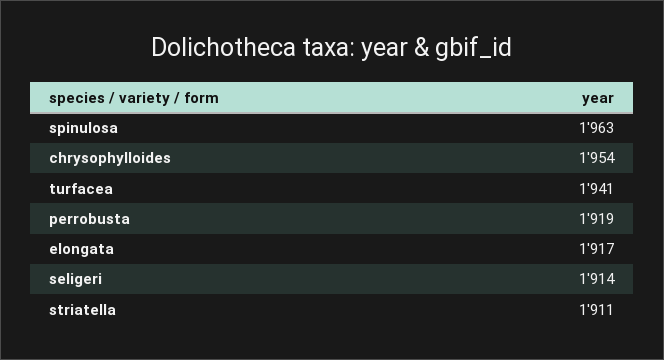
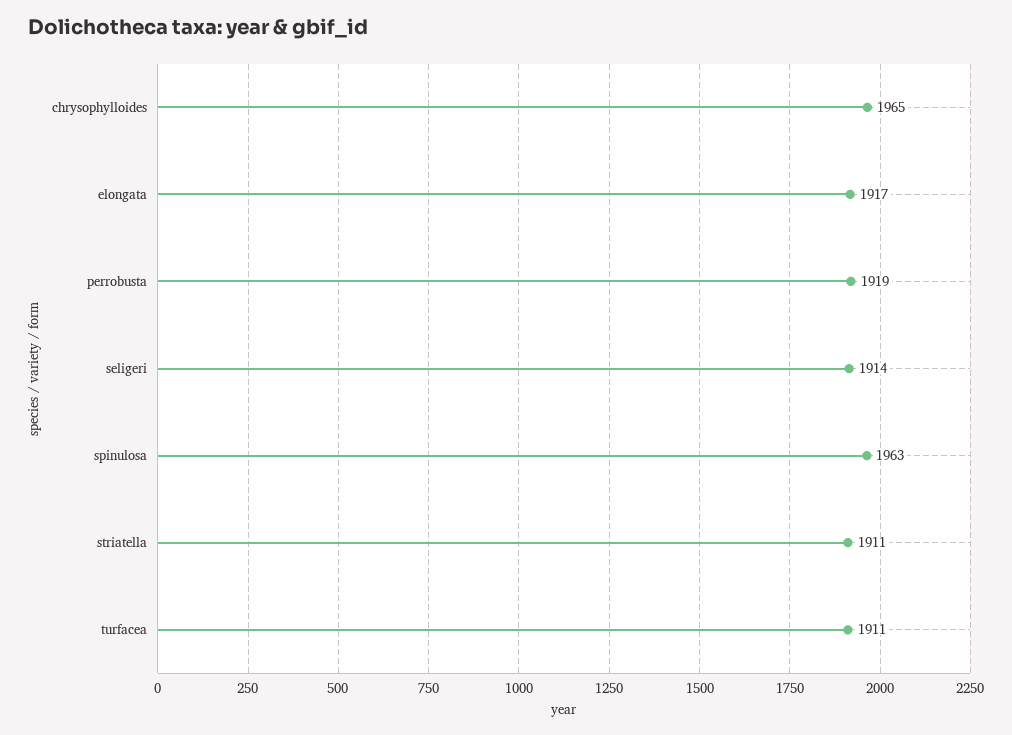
  {
    "spinulosa": 1963,
-   "chrysophylloides": 1954,
+   "chrysophylloides": 1965,
-   "turfacea": 1941,
+   "turfacea": 1911,
    "perrobusta": 1919,
    "elongata": 1917,
    "seligeri": 1914,
    "striatella": 1911
  }

